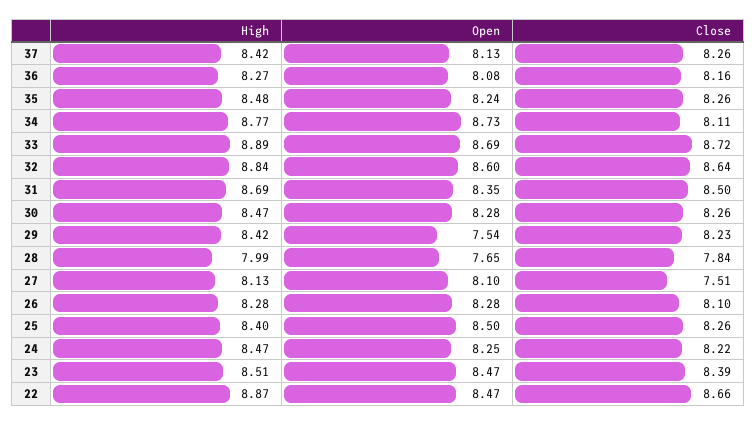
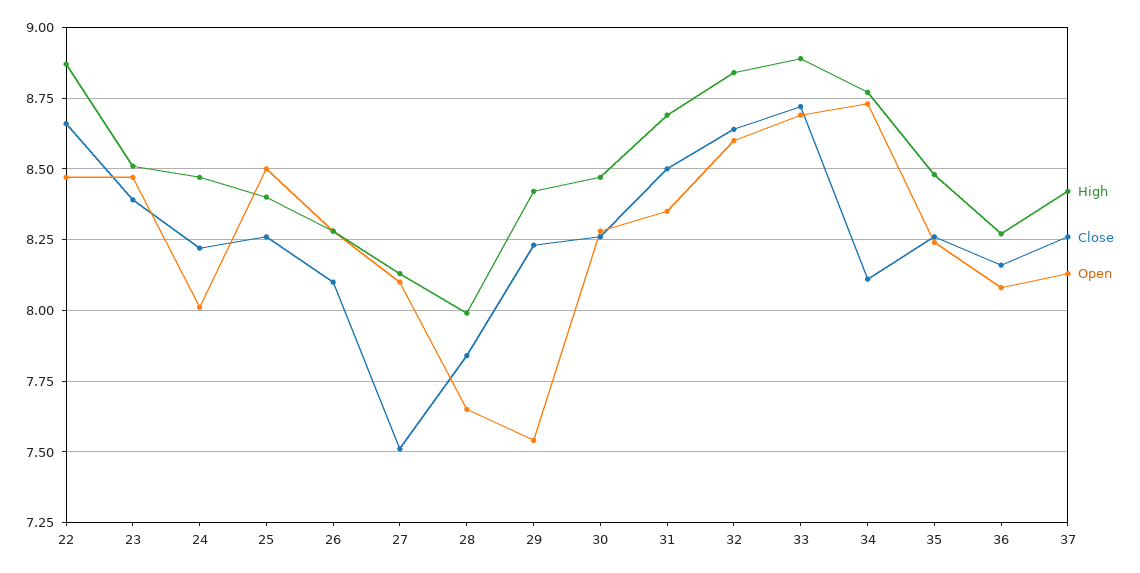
  {
    "High": {
      "37": 8.42,
      "36": 8.27,
      "35": 8.48,
      "34": 8.77,
      "33": 8.89,
      "32": 8.84,
      "31": 8.69,
      "30": 8.47,
      "29": 8.42,
      "28": 7.99,
      "27": 8.13,
      "26": 8.28,
      "25": 8.4,
      "24": 8.47,
      "23": 8.51,
      "22": 8.87
    },
    "Open": {
      "37": 8.13,
      "36": 8.08,
      "35": 8.24,
      "34": 8.73,
      "33": 8.69,
      "32": 8.6,
      "31": 8.35,
      "30": 8.28,
      "29": 7.54,
      "28": 7.65,
      "27": 8.1,
      "26": 8.28,
      "25": 8.5,
-     "24": 8.25,
+     "24": 8,
      "23": 8.47,
      "22": 8.47
    },
    "Close": {
      "37": 8.26,
      "36": 8.16,
      "35": 8.26,
      "34": 8.11,
      "33": 8.72,
      "32": 8.64,
      "31": 8.5,
      "30": 8.26,
      "29": 8.23,
      "28": 7.84,
      "27": 7.51,
      "26": 8.1,
      "25": 8.26,
      "24": 8.22,
      "23": 8.39,
      "22": 8.66
    }
  }

